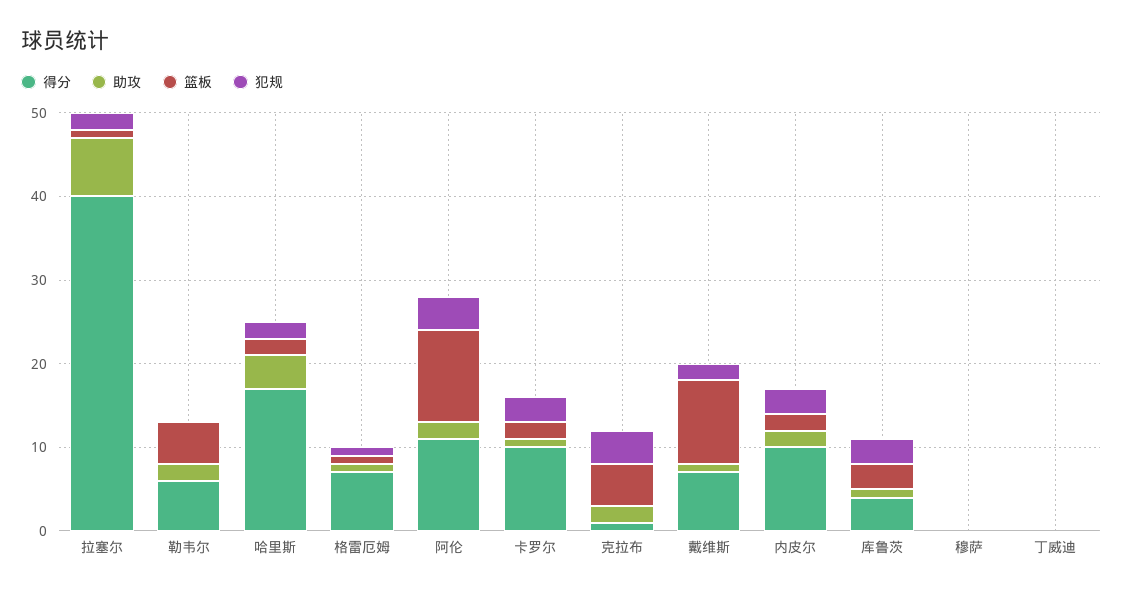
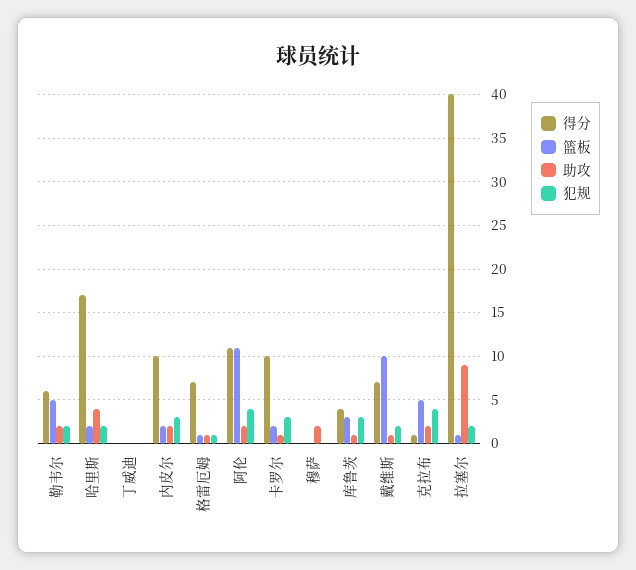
  {
    "得分": {
      "拉塞尔": 40,
      "勒韦尔": 6,
      "哈里斯": 17,
      "格雷厄姆": 7,
      "阿伦": 11,
      "卡罗尔": 10,
      "克拉布": 1,
      "戴维斯": 7,
      "内皮尔": 10,
      "库鲁茨": 4,
      "穆萨": 0,
      "丁威迪": 0
    },
    "助攻": {
-     "拉塞尔": 7,
+     "拉塞尔": 9,
      "勒韦尔": 2,
      "哈里斯": 4,
      "格雷厄姆": 1,
      "阿伦": 2,
      "卡罗尔": 1,
      "克拉布": 2,
      "戴维斯": 1,
      "内皮尔": 2,
      "库鲁茨": 1,
-     "穆萨": 0,
+     "穆萨": 2,
      "丁威迪": 0
    },
    "篮板": {
      "拉塞尔": 1,
      "勒韦尔": 5,
      "哈里斯": 2,
      "格雷厄姆": 1,
      "阿伦": 11,
      "卡罗尔": 2,
      "克拉布": 5,
      "戴维斯": 10,
      "内皮尔": 2,
      "库鲁茨": 3,
      "穆萨": 0,
      "丁威迪": 0
    },
    "犯规": {
      "拉塞尔": 2,
-     "勒韦尔": 0,
+     "勒韦尔": 2,
      "哈里斯": 2,
      "格雷厄姆": 1,
      "阿伦": 4,
      "卡罗尔": 3,
      "克拉布": 4,
      "戴维斯": 2,
      "内皮尔": 3,
      "库鲁茨": 3,
      "穆萨": 0,
      "丁威迪": 0
    }
  }

